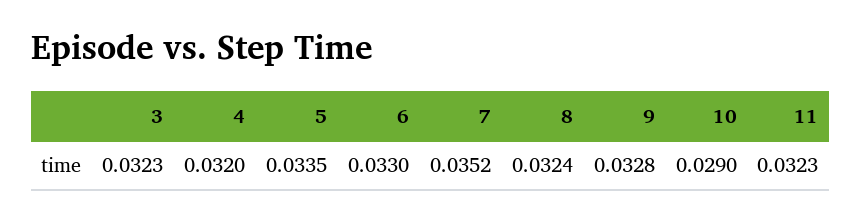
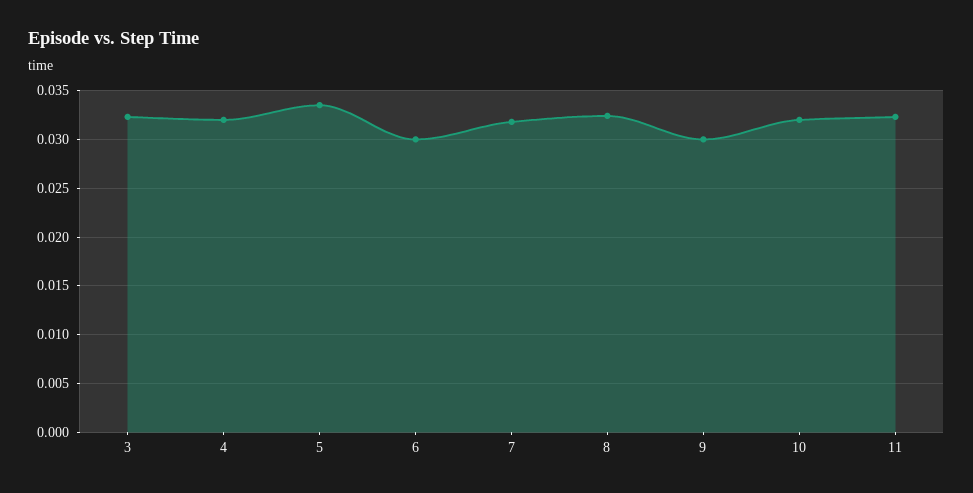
  {
    "3": 0.0323,
    "4": 0.032,
    "5": 0.0335,
-   "6": 0.033,
+   "6": 0.03,
-   "7": 0.0352,
+   "7": 0.032,
    "8": 0.0324,
-   "9": 0.0328,
+   "9": 0.03,
-   "10": 0.029,
+   "10": 0.032,
    "11": 0.0323
  }

